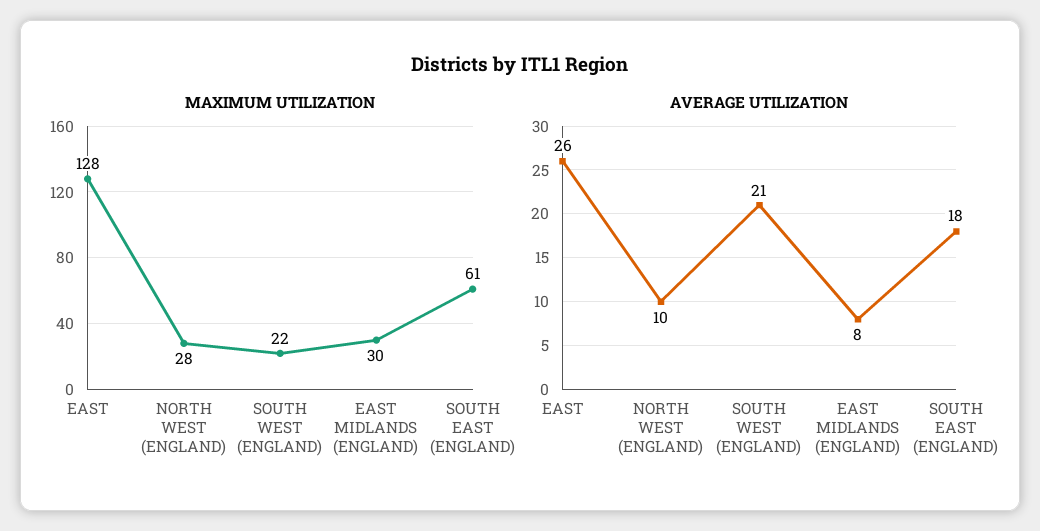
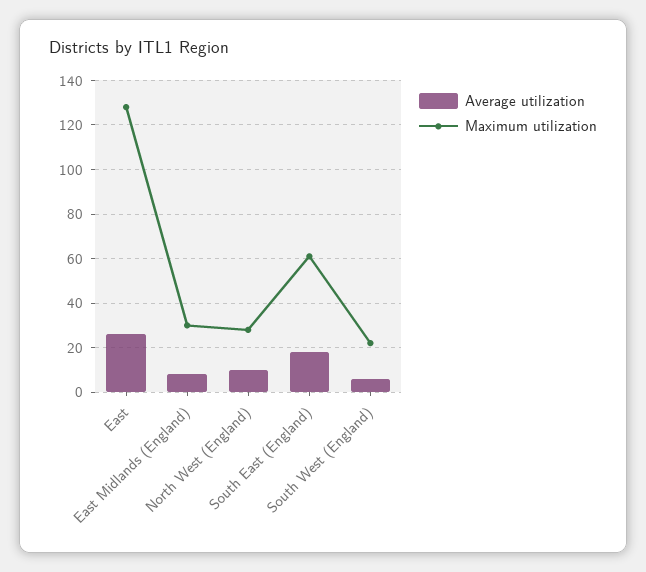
  {
    "MAXIMUM UTILIZATION": {
      "EAST": 128,
      "NORTH WEST (ENGLAND)": 28,
      "SOUTH WEST (ENGLAND)": 22,
      "EAST MIDLANDS (ENGLAND)": 30,
      "SOUTH EAST (ENGLAND)": 61
    },
    "AVERAGE UTILIZATION": {
      "EAST": 26,
      "NORTH WEST (ENGLAND)": 10,
-     "SOUTH WEST (ENGLAND)": 21,
+     "SOUTH WEST (ENGLAND)": 5,
      "EAST MIDLANDS (ENGLAND)": 8,
      "SOUTH EAST (ENGLAND)": 18
    }
  }

